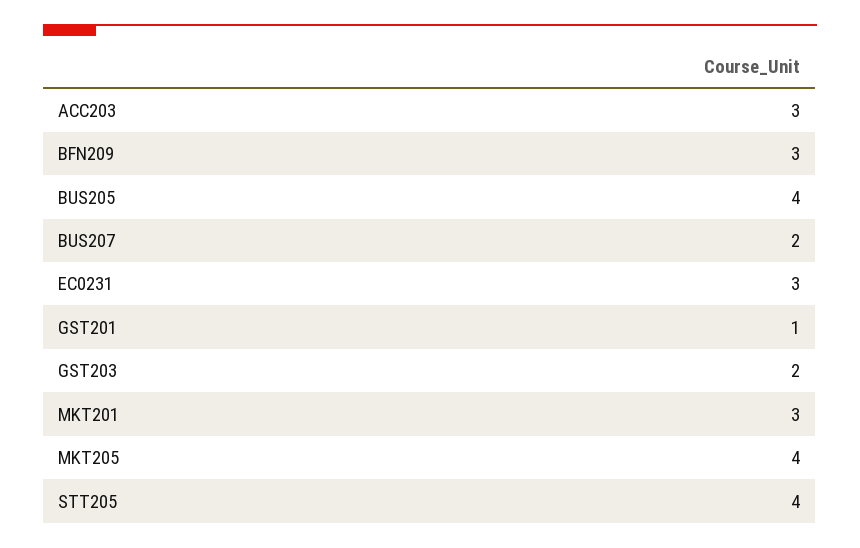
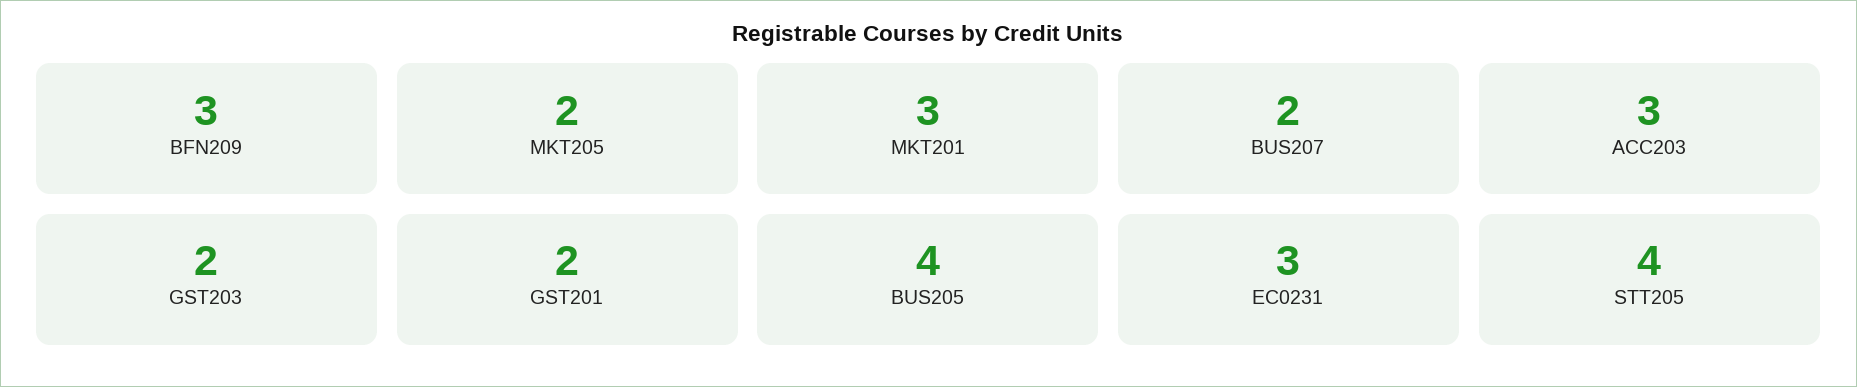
  {
    "ACC203": 3,
    "BFN209": 3,
    "BUS205": 4,
    "BUS207": 2,
    "EC0231": 3,
-   "GST201": 1,
+   "GST201": 2,
    "GST203": 2,
    "MKT201": 3,
-   "MKT205": 4,
+   "MKT205": 2,
    "STT205": 4
  }

